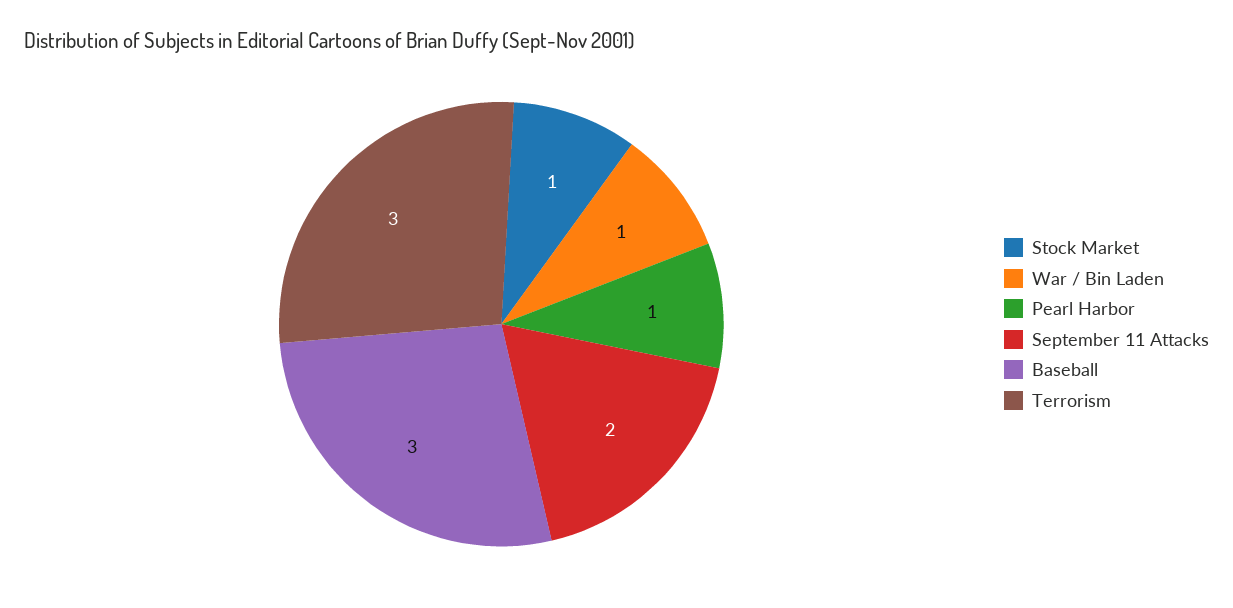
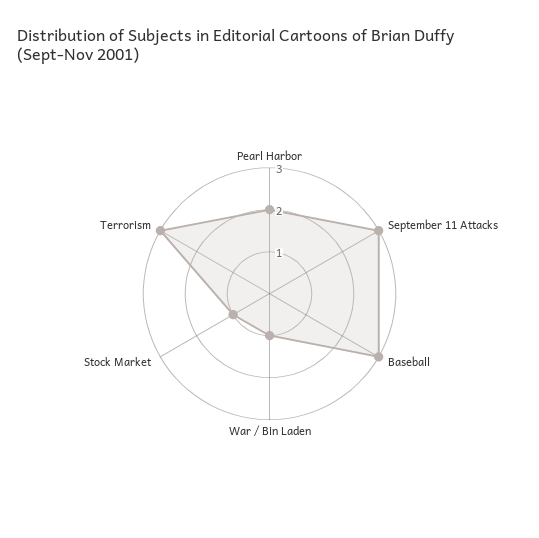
  {
    "Stock Market": 1,
    "War / Bin Laden": 1,
-   "Pearl Harbor": 1,
+   "Pearl Harbor": 2,
-   "September 11 Attacks": 2,
+   "September 11 Attacks": 3,
    "Baseball": 3,
    "Terrorism": 3
  }

